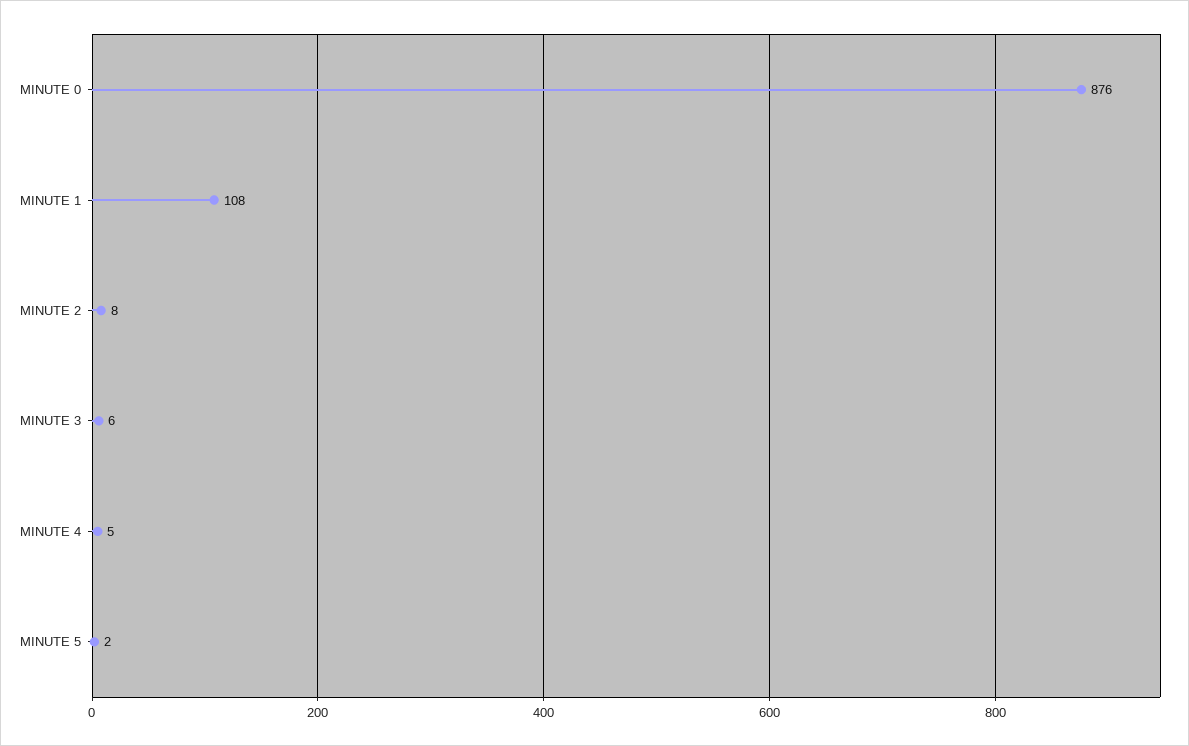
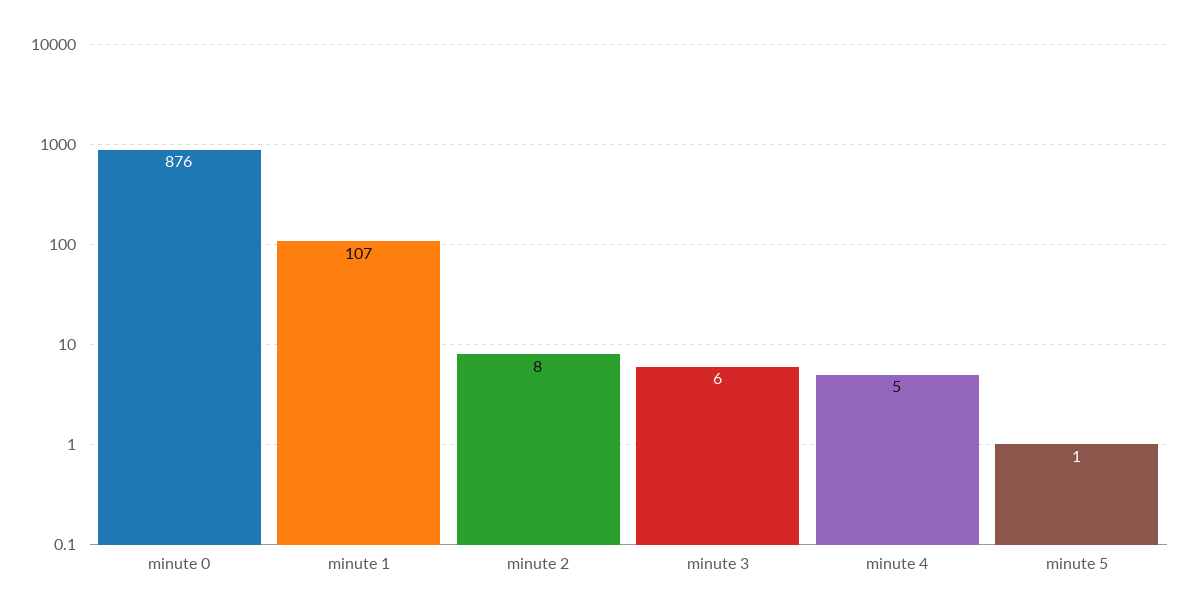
  {
    "MINUTE 0": 876,
-   "MINUTE 1": 108,
+   "MINUTE 1": 107,
    "MINUTE 2": 8,
    "MINUTE 3": 6,
    "MINUTE 4": 5,
-   "MINUTE 5": 2
+   "MINUTE 5": 1
  }

